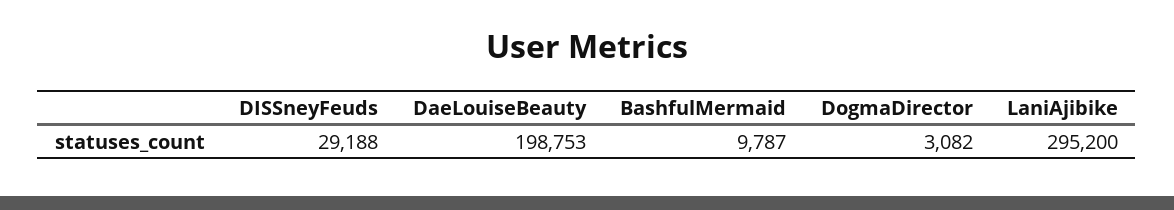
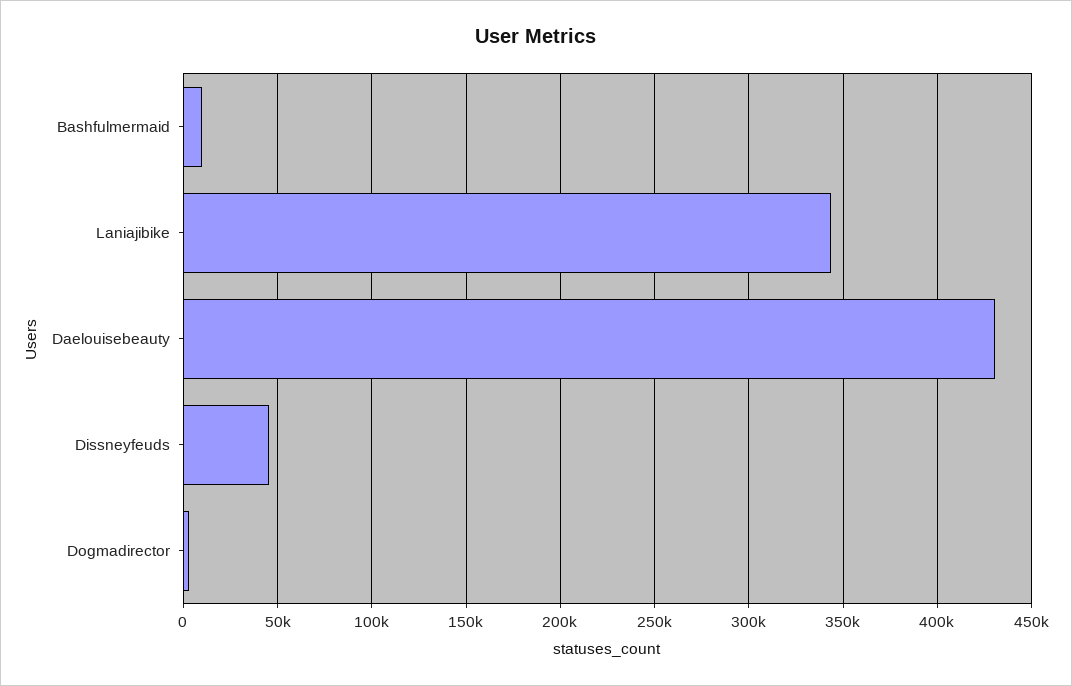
  {
-   "DISSneyFeuds": 29188,
+   "DISSneyFeuds": 45000,
-   "DaeLouiseBeauty": 198753,
+   "DaeLouiseBeauty": 430000,
    "BashfulMermaid": 9787,
    "DogmaDirector": 3082,
-   "LaniAjibike": 295200
+   "LaniAjibike": 345000
  }

